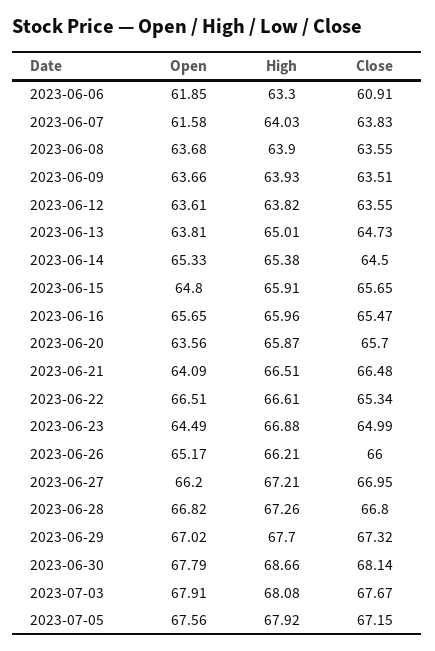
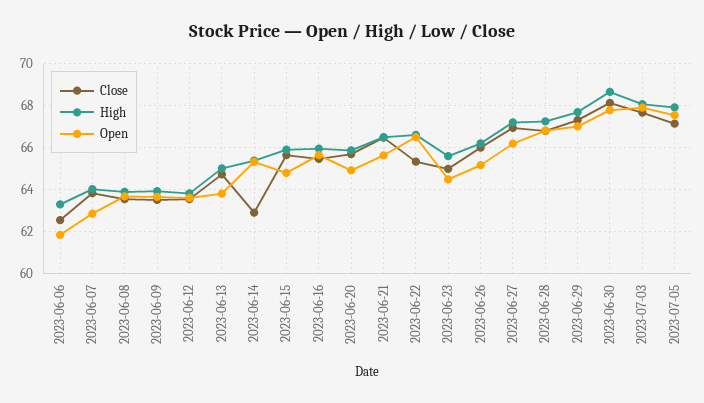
  {
    "Open": {
      "2023-06-06": 61.85,
-     "2023-06-07": 61.58,
+     "2023-06-07": 63,
      "2023-06-08": 63.68,
      "2023-06-09": 63.66,
      "2023-06-12": 63.61,
      "2023-06-13": 63.81,
      "2023-06-14": 65.33,
      "2023-06-15": 64.8,
      "2023-06-16": 65.65,
-     "2023-06-20": 63.56,
+     "2023-06-20": 65,
-     "2023-06-21": 64.09,
+     "2023-06-21": 65.5,
      "2023-06-22": 66.51,
      "2023-06-23": 64.49,
      "2023-06-26": 65.17,
      "2023-06-27": 66.2,
      "2023-06-28": 66.82,
      "2023-06-29": 67.02,
      "2023-06-30": 67.79,
      "2023-07-03": 67.91,
      "2023-07-05": 67.56
    },
    "High": {
      "2023-06-06": 63.3,
      "2023-06-07": 64.03,
      "2023-06-08": 63.9,
      "2023-06-09": 63.93,
      "2023-06-12": 63.82,
      "2023-06-13": 65.01,
      "2023-06-14": 65.38,
      "2023-06-15": 65.91,
      "2023-06-16": 65.96,
      "2023-06-20": 65.87,
      "2023-06-21": 66.51,
      "2023-06-22": 66.61,
-     "2023-06-23": 66.88,
+     "2023-06-23": 65.5,
      "2023-06-26": 66.21,
      "2023-06-27": 67.21,
      "2023-06-28": 67.26,
      "2023-06-29": 67.7,
      "2023-06-30": 68.66,
      "2023-07-03": 68.08,
      "2023-07-05": 67.92
    },
    "Close": {
-     "2023-06-06": 60.91,
+     "2023-06-06": 62.5,
      "2023-06-07": 63.83,
      "2023-06-08": 63.55,
      "2023-06-09": 63.51,
      "2023-06-12": 63.55,
      "2023-06-13": 64.73,
-     "2023-06-14": 64.5,
+     "2023-06-14": 63,
      "2023-06-15": 65.65,
      "2023-06-16": 65.47,
      "2023-06-20": 65.7,
      "2023-06-21": 66.48,
      "2023-06-22": 65.34,
      "2023-06-23": 64.99,
      "2023-06-26": 66,
      "2023-06-27": 66.95,
      "2023-06-28": 66.8,
      "2023-06-29": 67.32,
      "2023-06-30": 68.14,
      "2023-07-03": 67.67,
      "2023-07-05": 67.15
    }
  }

